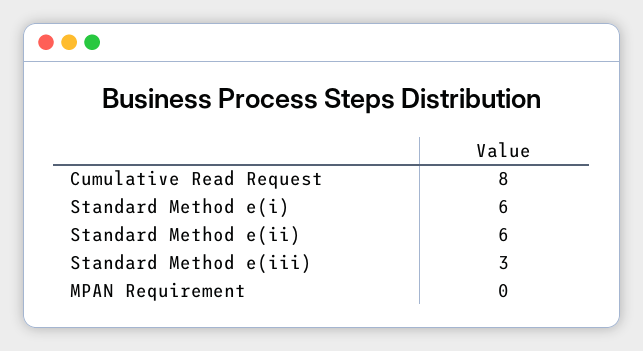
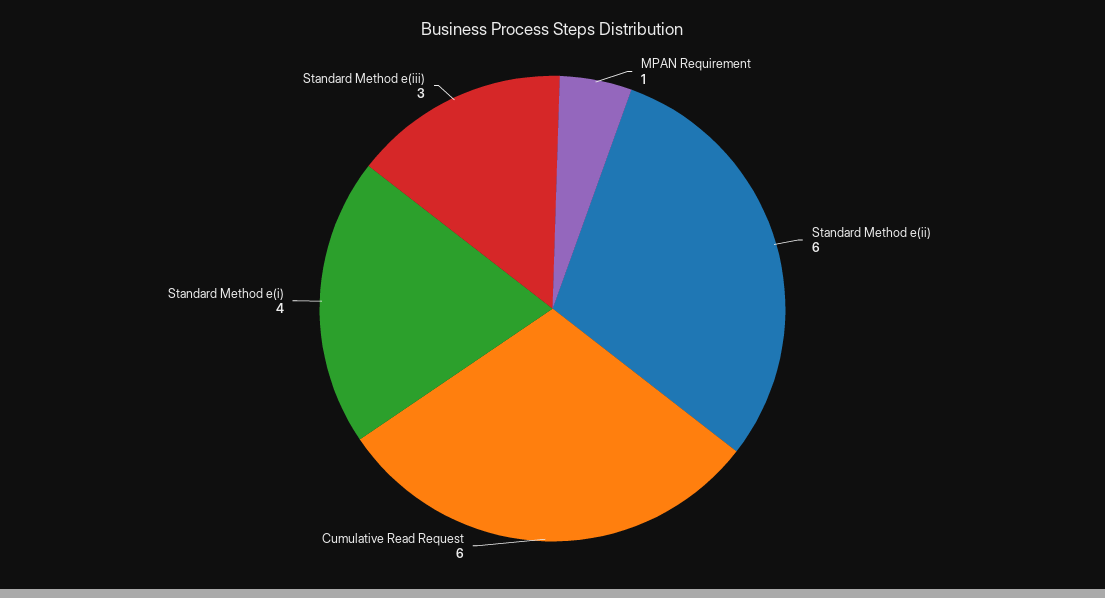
  {
-   "Cumulative Read Request": 8,
+   "Cumulative Read Request": 6,
-   "Standard Method e(i)": 6,
+   "Standard Method e(i)": 4,
    "Standard Method e(ii)": 6,
    "Standard Method e(iii)": 3,
-   "MPAN Requirement": 0
+   "MPAN Requirement": 1
  }

